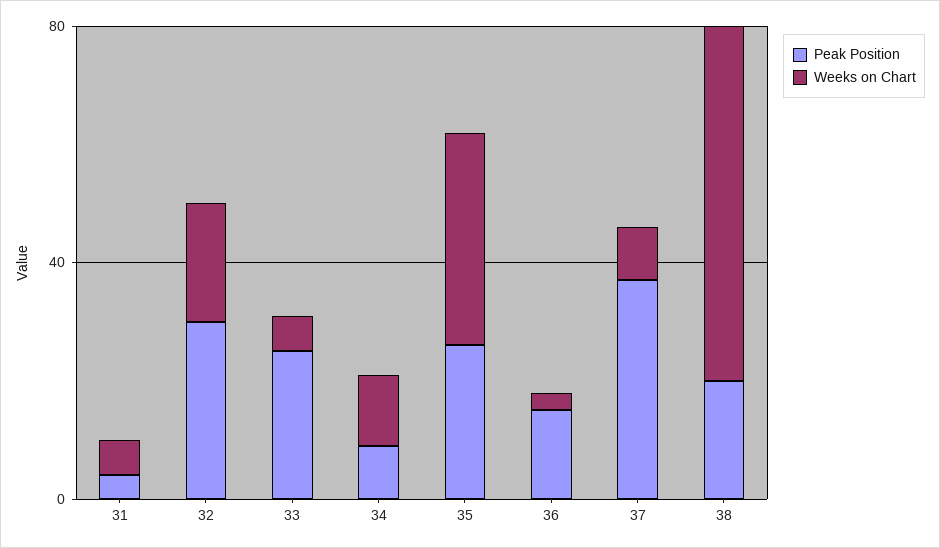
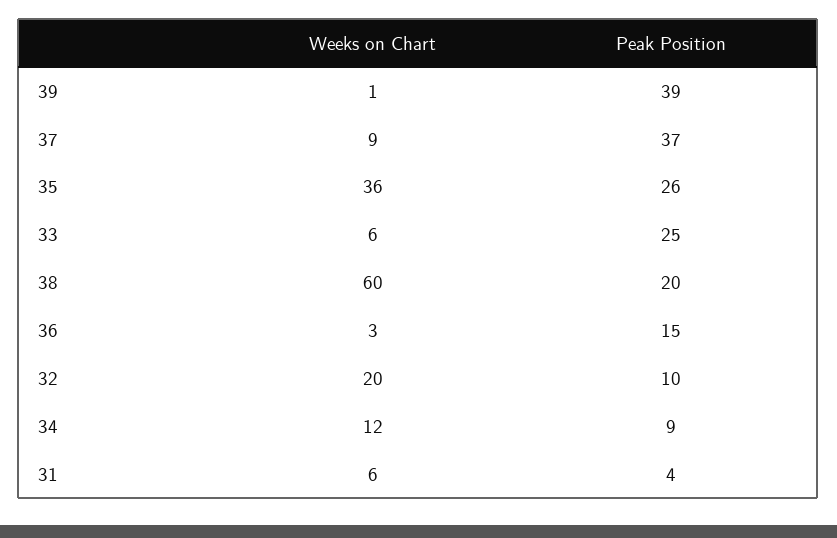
  {
    "Peak Position": {
      "31": 4,
-     "32": 30,
+     "32": 10,
      "33": 25,
      "34": 9,
      "35": 26,
      "36": 15,
      "37": 37,
-     "38": 20
+     "38": 20,
+     "39": 39
    },
    "Weeks on Chart": {
      "31": 6,
      "32": 20,
      "33": 6,
      "34": 12,
      "35": 36,
      "36": 3,
      "37": 9,
-     "38": 60
+     "38": 60,
+     "39": 1
    }
  }

